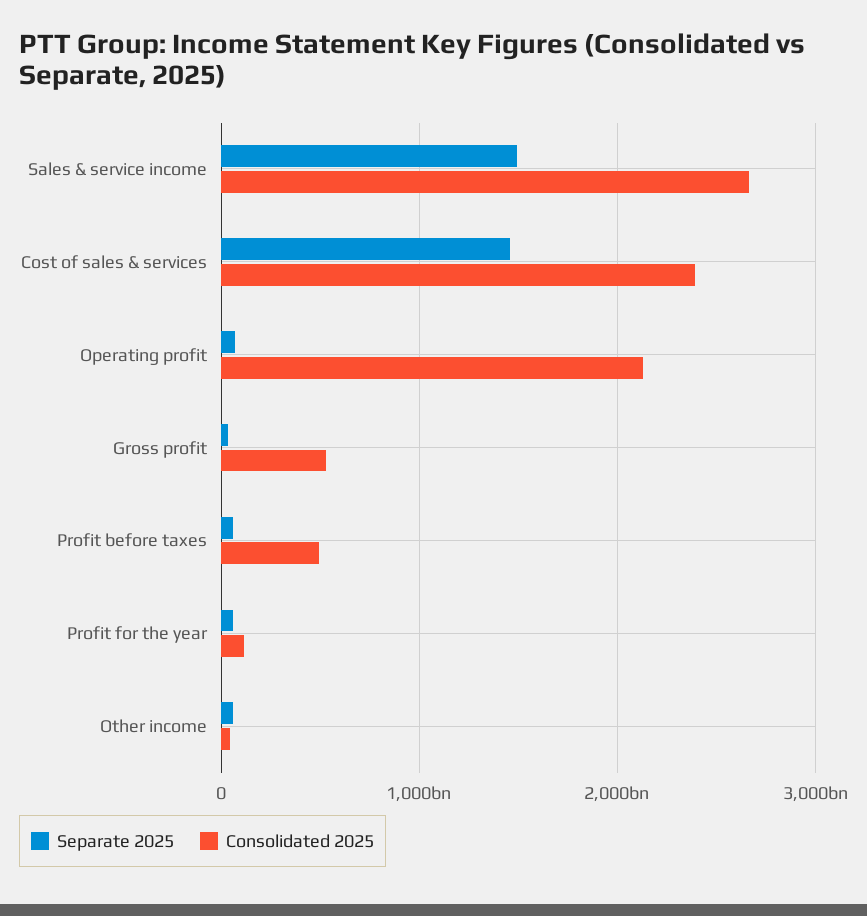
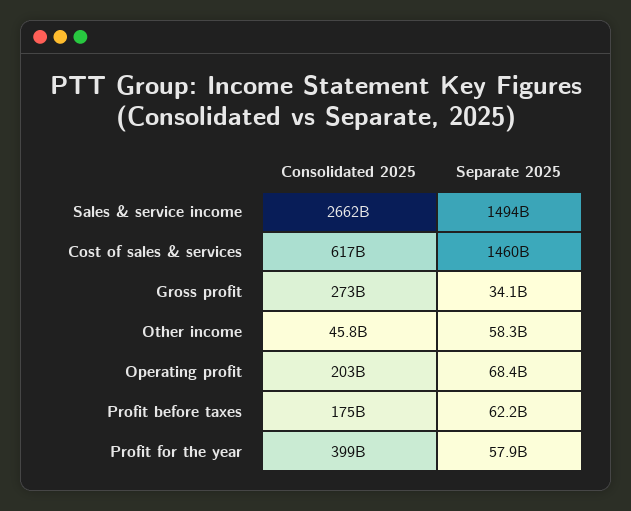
  {
    "Separate 2025": {
      "Sales & service income": 1494000000000,
      "Cost of sales & services": 1460000000000,
      "Operating profit": 68400000000,
      "Gross profit": 34100000000,
      "Profit before taxes": 62200000000,
      "Profit for the year": 57900000000,
      "Other income": 58300000000
    },
    "Consolidated 2025": {
      "Sales & service income": 2662000000000,
-     "Cost of sales & services": 2400000000000,
+     "Cost of sales & services": 617000000000,
-     "Operating profit": 2100000000000,
+     "Operating profit": 203000000000,
-     "Gross profit": 500000000000,
+     "Gross profit": 273000000000,
-     "Profit before taxes": 500000000000,
+     "Profit before taxes": 175000000000,
-     "Profit for the year": 100000000000,
+     "Profit for the year": 399000000000,
      "Other income": 45800000000
    }
  }

